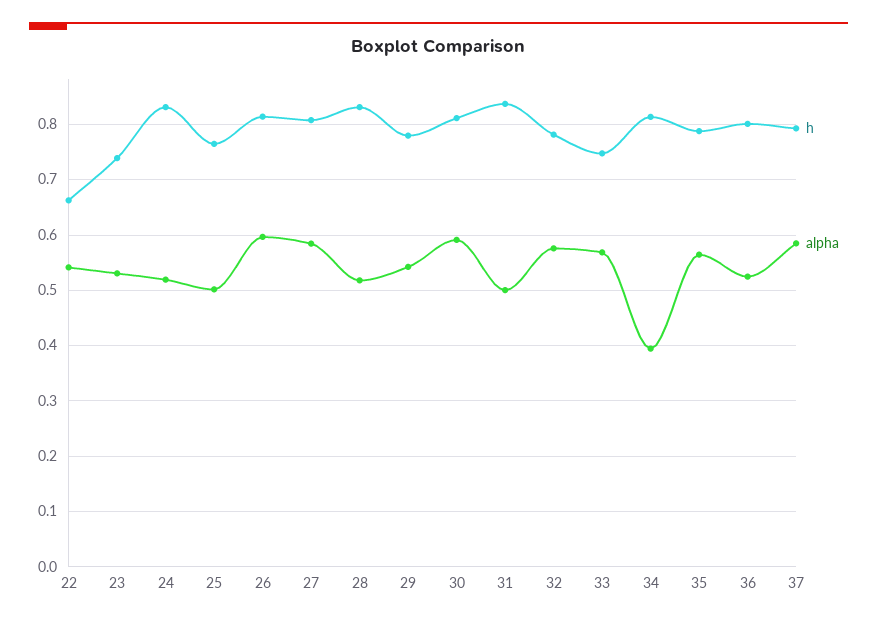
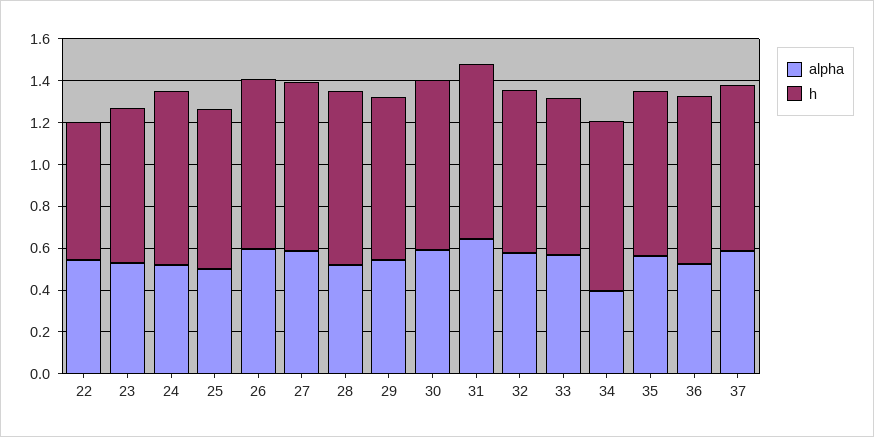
  {
    "h": {
      "22": 0.66,
      "23": 0.74,
      "24": 0.84,
      "25": 0.76,
      "26": 0.82,
      "27": 0.8,
      "28": 0.84,
      "29": 0.78,
      "30": 0.82,
      "31": 0.84,
      "32": 0.78,
      "33": 0.74,
      "34": 0.82,
      "35": 0.78,
      "36": 0.8,
      "37": 0.8
    },
    "alpha": {
      "22": 0.54,
      "23": 0.54,
      "24": 0.52,
      "25": 0.5,
      "26": 0.6,
      "27": 0.58,
      "28": 0.52,
      "29": 0.54,
      "30": 0.6,
-     "31": 0.5,
+     "31": 0.65,
      "32": 0.58,
      "33": 0.56,
      "34": 0.4,
      "35": 0.56,
      "36": 0.52,
      "37": 0.58
    }
  }

